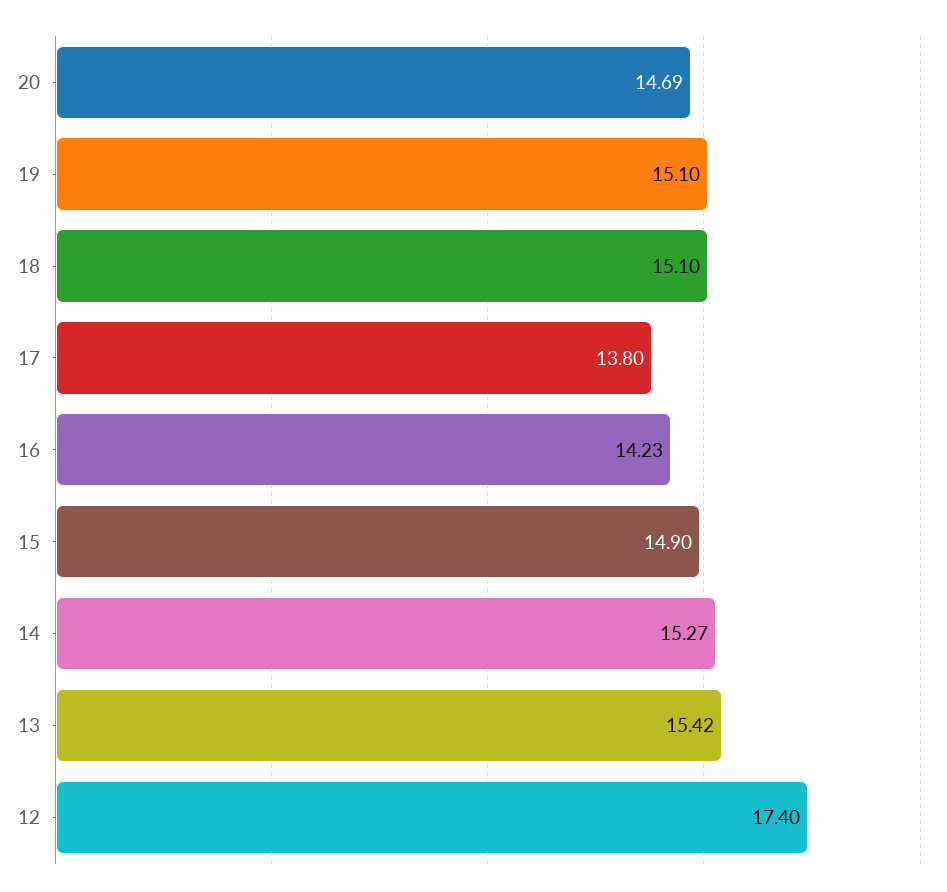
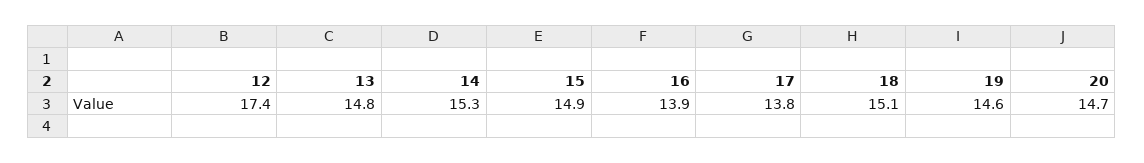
  {
    "20": 14.69,
-   "19": 15.1,
+   "19": 14.6,
    "18": 15.1,
    "17": 13.8,
-   "16": 14.23,
+   "16": 13.9,
    "15": 14.9,
    "14": 15.27,
-   "13": 15.42,
+   "13": 14.8,
    "12": 17.4
  }

